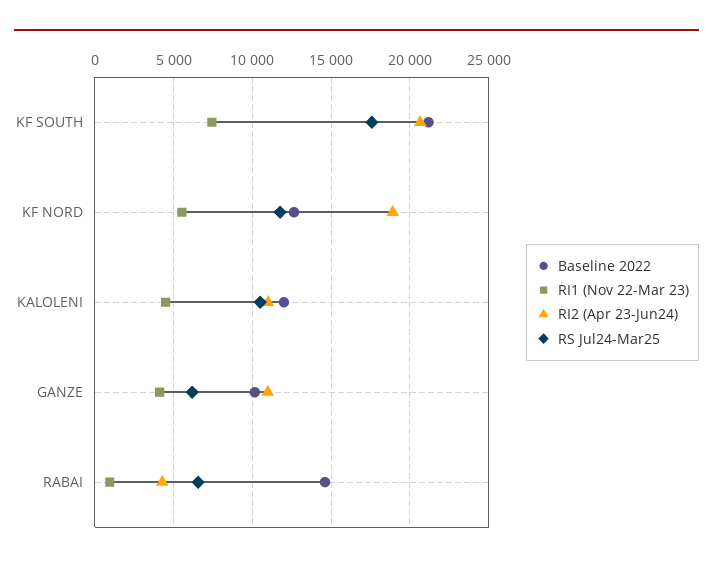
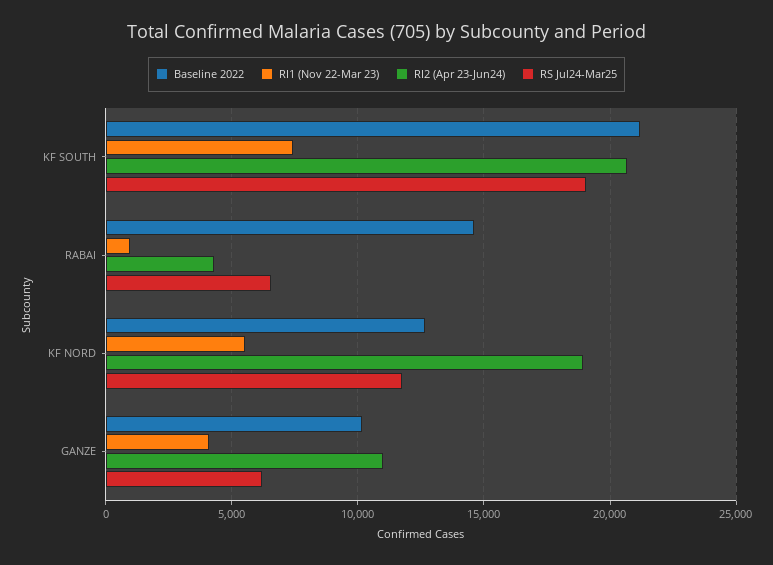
  {
    "Baseline 2022": {
      "KF SOUTH": 21000,
      "KF NORD": 12500,
-     "KALOLENI": 12000,
      "GANZE": 10000,
      "RABAI": 14500
    },
    "RI1 (Nov 22-Mar 23)": {
      "KF SOUTH": 7500,
      "KF NORD": 5500,
-     "KALOLENI": 4500,
      "GANZE": 4000,
      "RABAI": 1000
    },
    "RI2 (Apr 23-Jun24)": {
      "KF SOUTH": 20500,
      "KF NORD": 19000,
-     "KALOLENI": 11000,
      "GANZE": 11000,
      "RABAI": 4500
    },
    "RS Jul24-Mar25": {
-     "KF SOUTH": 17500,
+     "KF SOUTH": 19000,
      "KF NORD": 12000,
-     "KALOLENI": 10500,
      "GANZE": 6000,
      "RABAI": 6500
    }
  }

